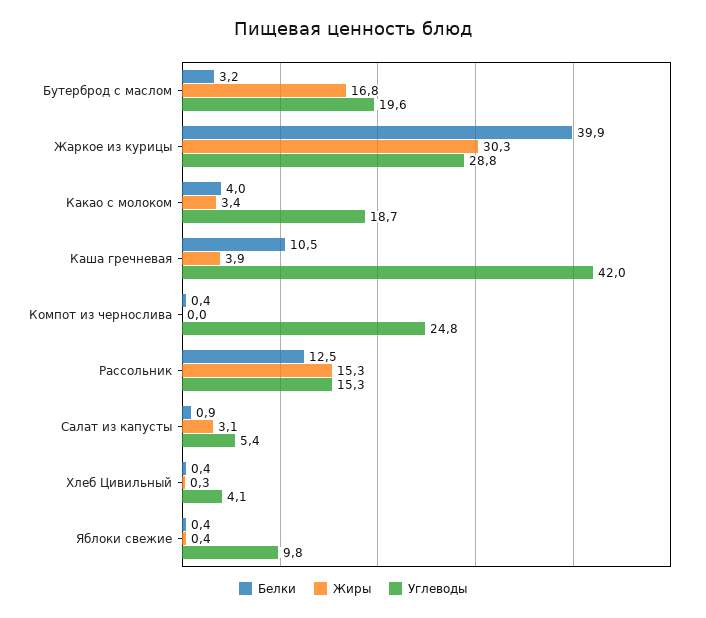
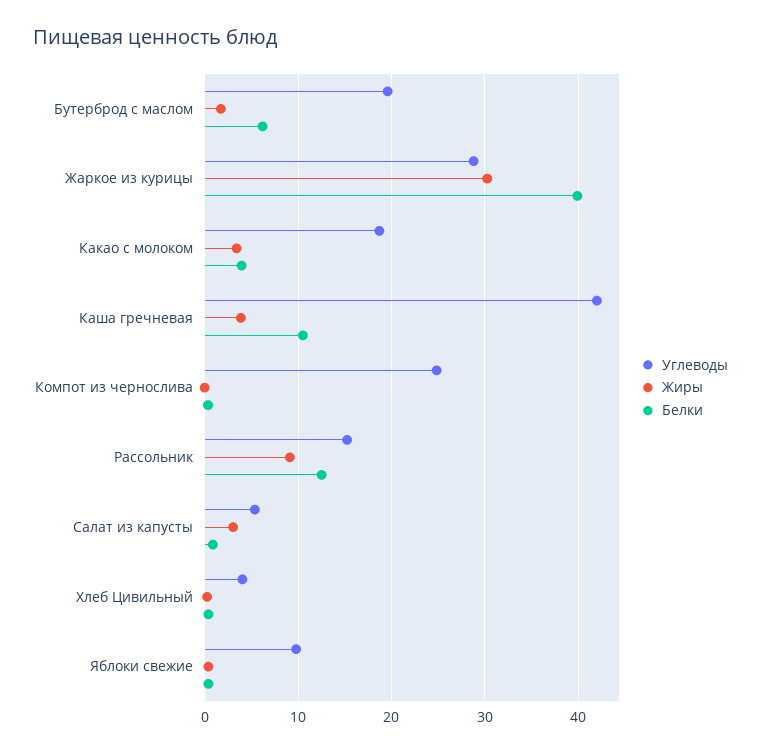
  {
    "Белки": {
-     "Бутерброд с маслом": 3.2,
+     "Бутерброд с маслом": 6,
      "Жаркое из курицы": 39.9,
      "Какао с молоком": 4,
      "Каша гречневая": 10.5,
      "Компот из чернослива": 0.4,
      "Рассольник": 12.5,
      "Салат из капусты": 0.9,
      "Хлеб Цивильный": 0.4,
      "Яблоки свежие": 0.4
    },
    "Жиры": {
-     "Бутерброд с маслом": 16.8,
+     "Бутерброд с маслом": 2,
      "Жаркое из курицы": 30.3,
      "Какао с молоком": 3.4,
      "Каша гречневая": 3.9,
      "Компот из чернослива": 0,
-     "Рассольник": 15.3,
+     "Рассольник": 9,
      "Салат из капусты": 3.1,
      "Хлеб Цивильный": 0.3,
      "Яблоки свежие": 0.4
    },
    "Углеводы": {
      "Бутерброд с маслом": 19.6,
      "Жаркое из курицы": 28.8,
      "Какао с молоком": 18.7,
      "Каша гречневая": 42,
      "Компот из чернослива": 24.8,
      "Рассольник": 15.3,
      "Салат из капусты": 5.4,
      "Хлеб Цивильный": 4.1,
      "Яблоки свежие": 9.8
    }
  }

